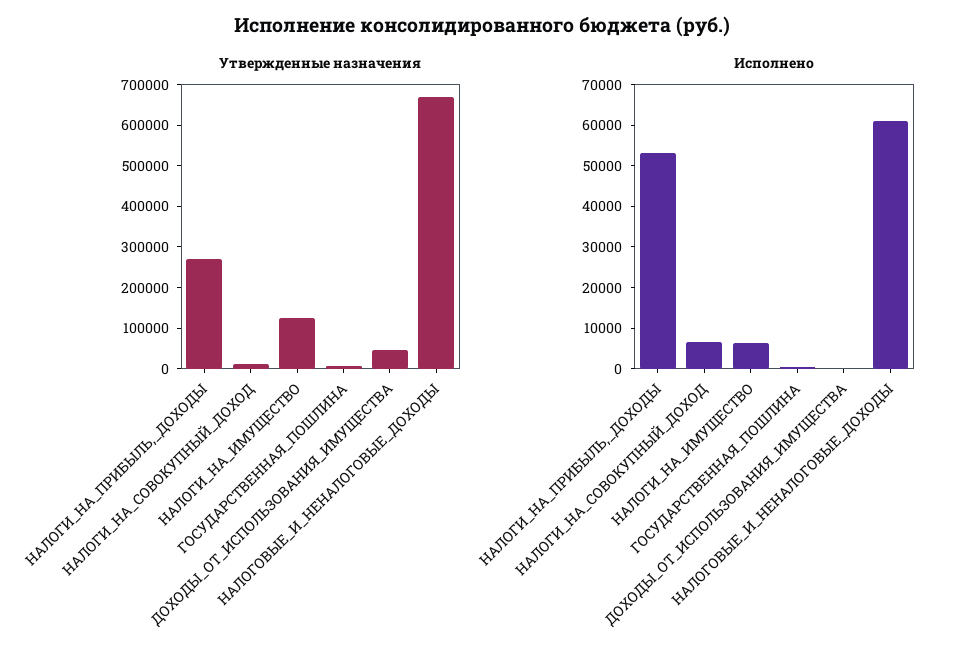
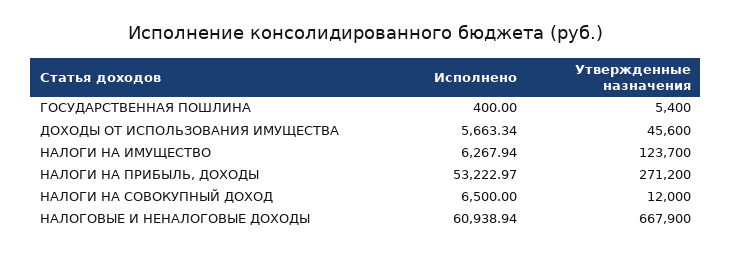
  {
    "Утвержденные назначения": {
      "НАЛОГИ_НА_ПРИБЫЛЬ,_ДОХОДЫ": 271200,
      "НАЛОГИ_НА_СОВОКУПНЫЙ_ДОХОД": 12000,
      "НАЛОГИ_НА_ИМУЩЕСТВО": 123700,
      "ГОСУДАРСТВЕННАЯ_ПОШЛИНА": 5400,
      "ДОХОДЫ_ОТ_ИСПОЛЬЗОВАНИЯ_ИМУЩЕСТВА": 45600,
      "НАЛОГОВЫЕ_И_НЕНАЛОГОВЫЕ_ДОХОДЫ": 667900
    },
    "Исполнено": {
      "НАЛОГИ_НА_ПРИБЫЛЬ,_ДОХОДЫ": 53222.97,
      "НАЛОГИ_НА_СОВОКУПНЫЙ_ДОХОД": 6500,
      "НАЛОГИ_НА_ИМУЩЕСТВО": 6267.94,
      "ГОСУДАРСТВЕННАЯ_ПОШЛИНА": 400,
-     "ДОХОДЫ_ОТ_ИСПОЛЬЗОВАНИЯ_ИМУЩЕСТВА": 0,
+     "ДОХОДЫ_ОТ_ИСПОЛЬЗОВАНИЯ_ИМУЩЕСТВА": 5663.34,
      "НАЛОГОВЫЕ_И_НЕНАЛОГОВЫЕ_ДОХОДЫ": 60938.94
    }
  }

